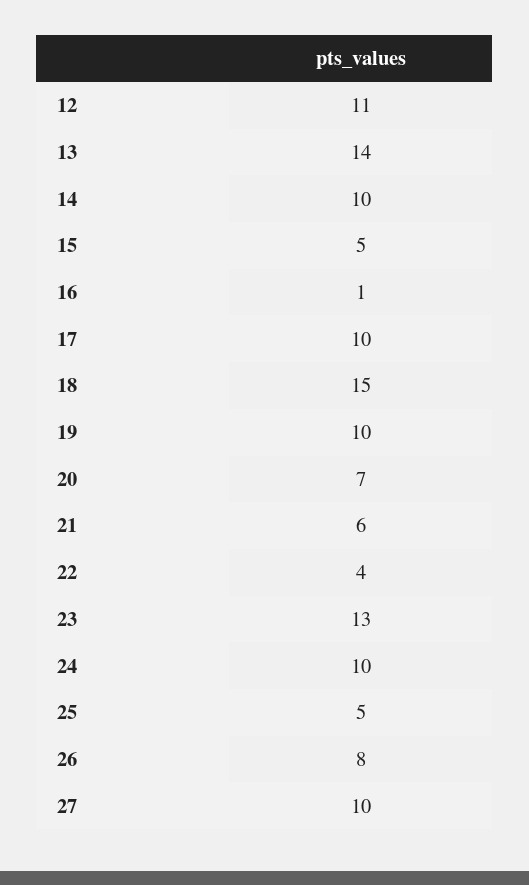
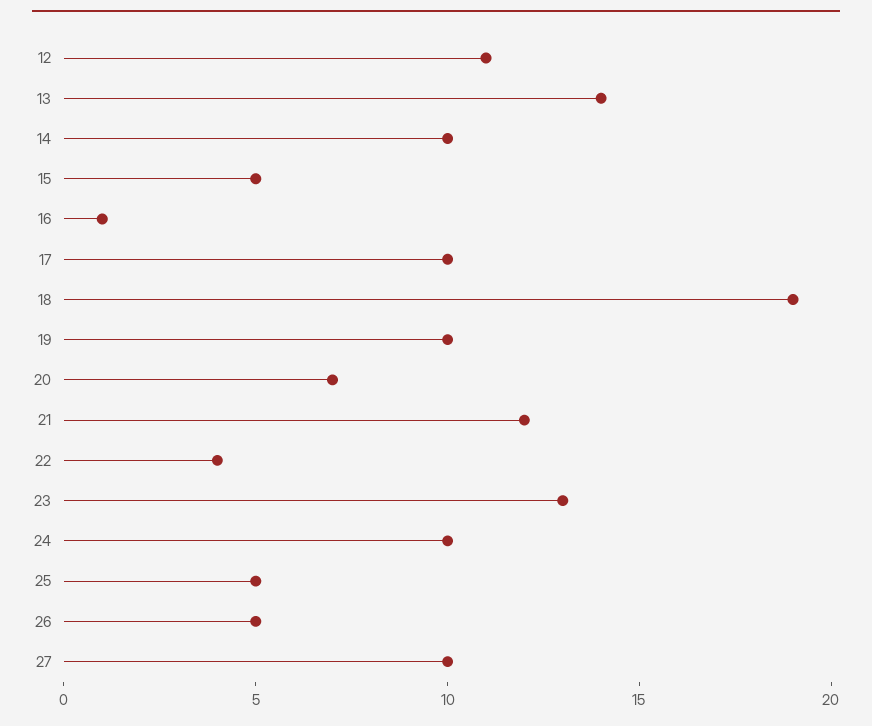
  {
    "12": 11,
    "13": 14,
    "14": 10,
    "15": 5,
    "16": 1,
    "17": 10,
-   "18": 15,
+   "18": 19,
    "19": 10,
    "20": 7,
-   "21": 6,
+   "21": 12,
    "22": 4,
    "23": 13,
    "24": 10,
    "25": 5,
-   "26": 8,
+   "26": 5,
    "27": 10
  }

